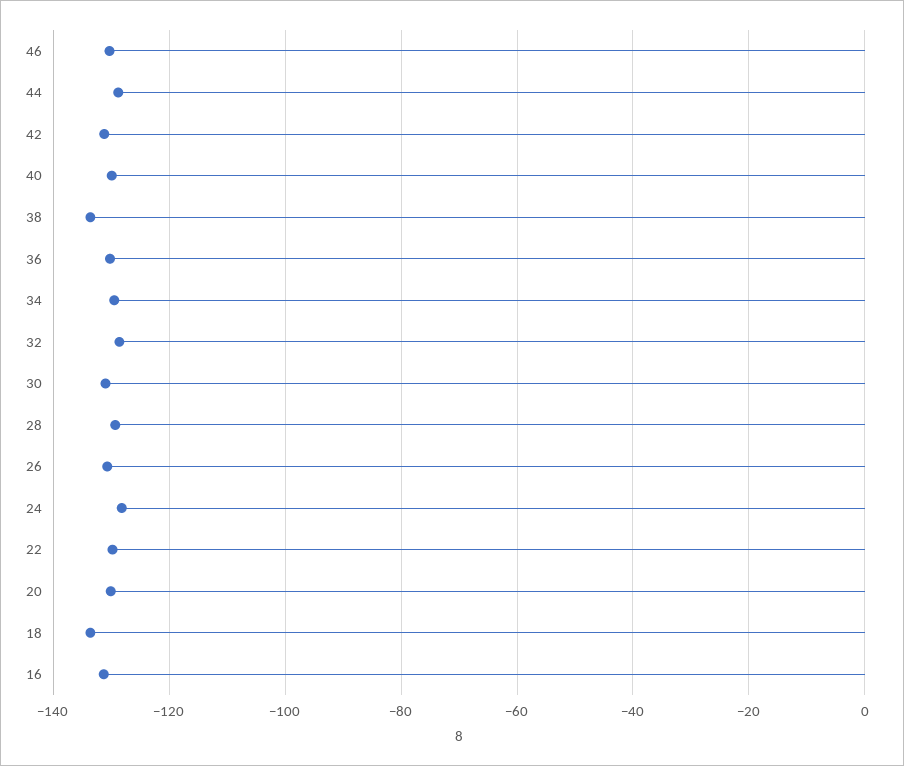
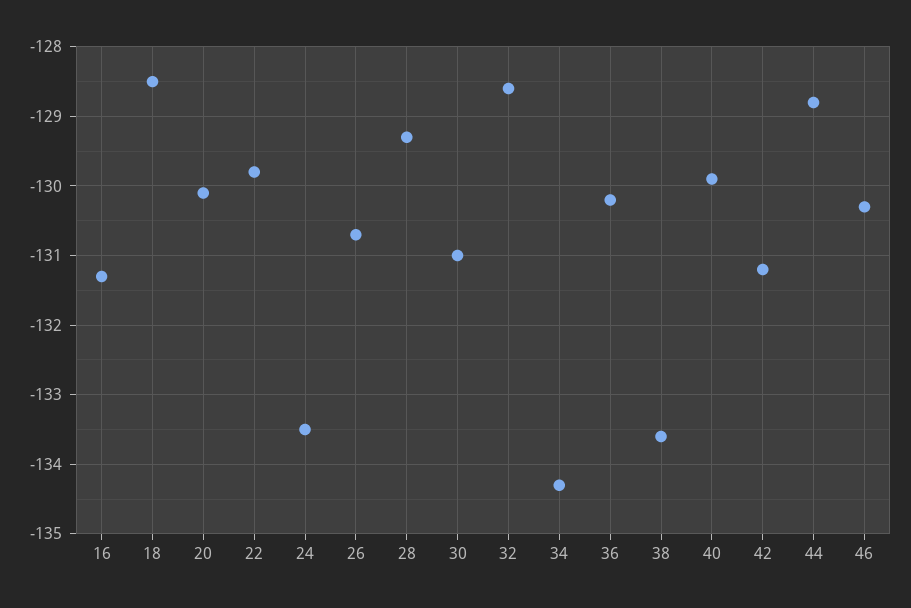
  {
    "46": -130.3,
    "44": -128.8,
    "42": -131.2,
    "40": -129.9,
    "38": -133.6,
    "36": -130.2,
-   "34": -130,
+   "34": -134.3,
    "32": -128.6,
    "30": -131,
    "28": -129.3,
    "26": -130.7,
-   "24": -128,
+   "24": -133.5,
    "22": -129.8,
    "20": -130.1,
-   "18": -134,
+   "18": -128.5,
    "16": -131.3
  }

